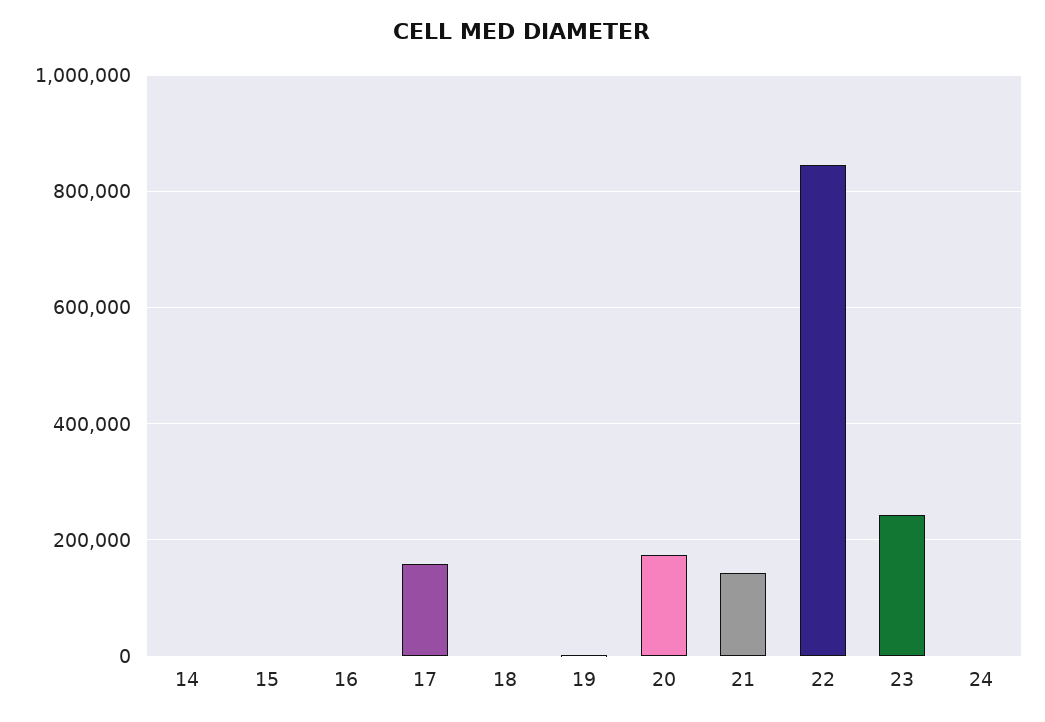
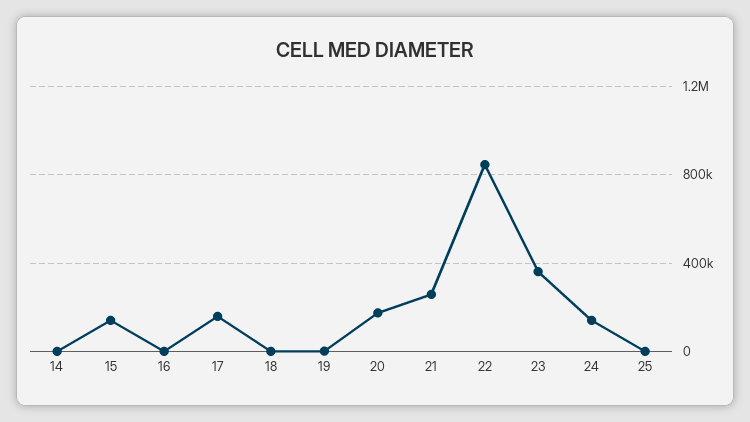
  {
    "14": 0,
-   "15": 0,
+   "15": 150000,
    "16": 0,
    "17": 160000,
    "18": 0,
    "19": 0,
    "20": 180000,
-   "21": 140000,
+   "21": 250000,
    "22": 840000,
-   "23": 240000,
+   "23": 350000,
-   "24": 0
+   "24": 150000,
+   "25": 0
  }

